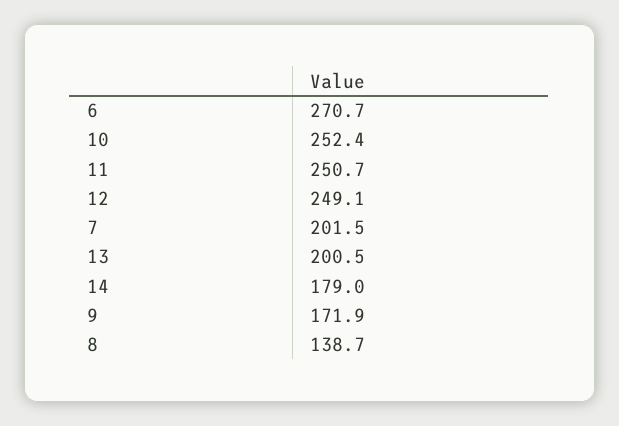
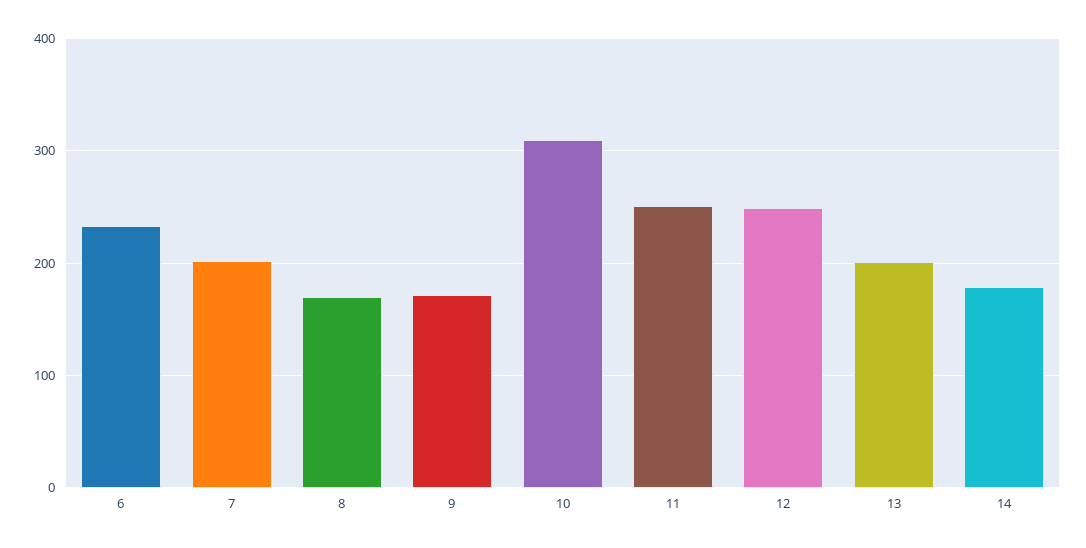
  {
-   "6": 270.7,
+   "6": 230,
-   "10": 252.4,
+   "10": 310,
    "11": 250.7,
    "12": 249.1,
    "7": 201.5,
    "13": 200.5,
    "14": 179,
    "9": 171.9,
-   "8": 138.7
+   "8": 170
  }

